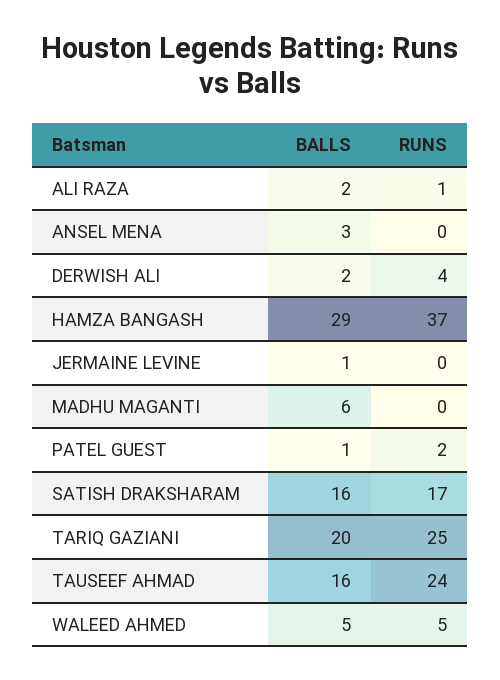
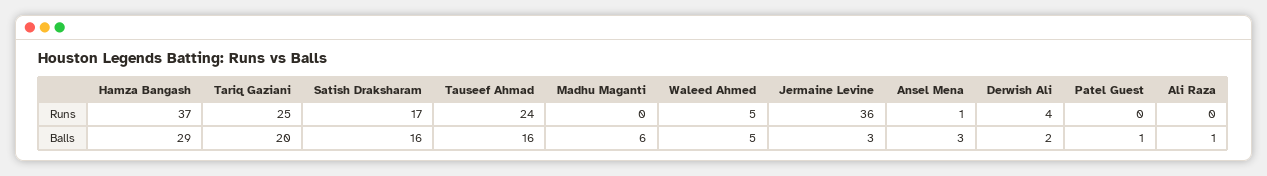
  {
    "BALLS": {
-     "ALI RAZA": 2,
+     "ALI RAZA": 1,
      "ANSEL MENA": 3,
      "DERWISH ALI": 2,
      "HAMZA BANGASH": 29,
-     "JERMAINE LEVINE": 1,
+     "JERMAINE LEVINE": 3,
      "MADHU MAGANTI": 6,
      "PATEL GUEST": 1,
      "SATISH DRAKSHARAM": 16,
      "TARIQ GAZIANI": 20,
      "TAUSEEF AHMAD": 16,
      "WALEED AHMED": 5
    },
    "RUNS": {
-     "ALI RAZA": 1,
+     "ALI RAZA": 0,
-     "ANSEL MENA": 0,
+     "ANSEL MENA": 1,
      "DERWISH ALI": 4,
      "HAMZA BANGASH": 37,
-     "JERMAINE LEVINE": 0,
+     "JERMAINE LEVINE": 36,
      "MADHU MAGANTI": 0,
-     "PATEL GUEST": 2,
+     "PATEL GUEST": 0,
      "SATISH DRAKSHARAM": 17,
      "TARIQ GAZIANI": 25,
      "TAUSEEF AHMAD": 24,
      "WALEED AHMED": 5
    }
  }

